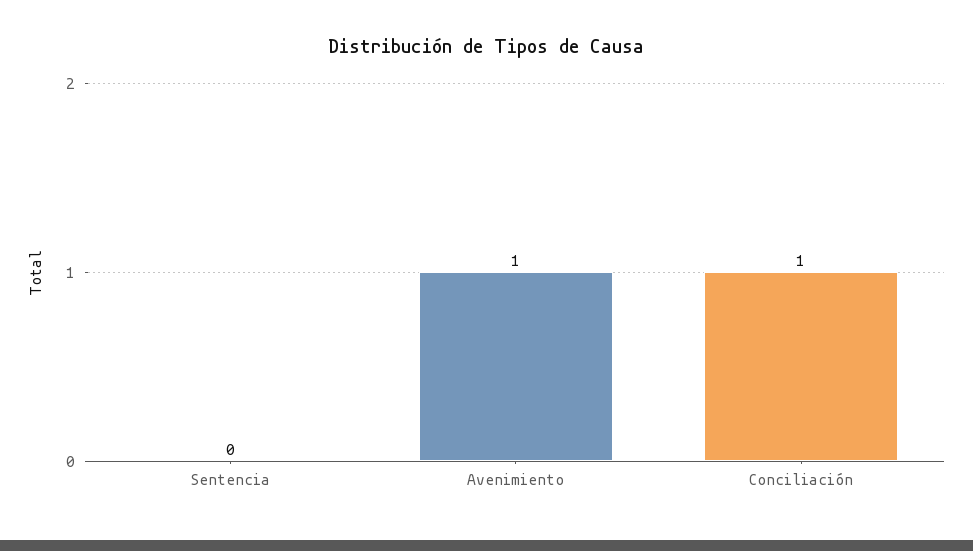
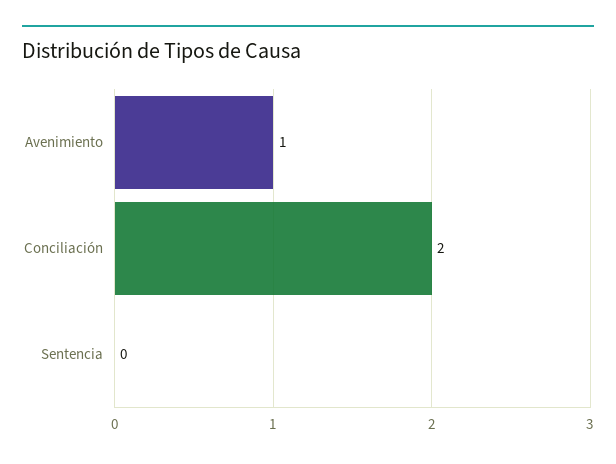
  {
    "Sentencia": 0,
    "Avenimiento": 1,
-   "Conciliación": 1
+   "Conciliación": 2
  }

